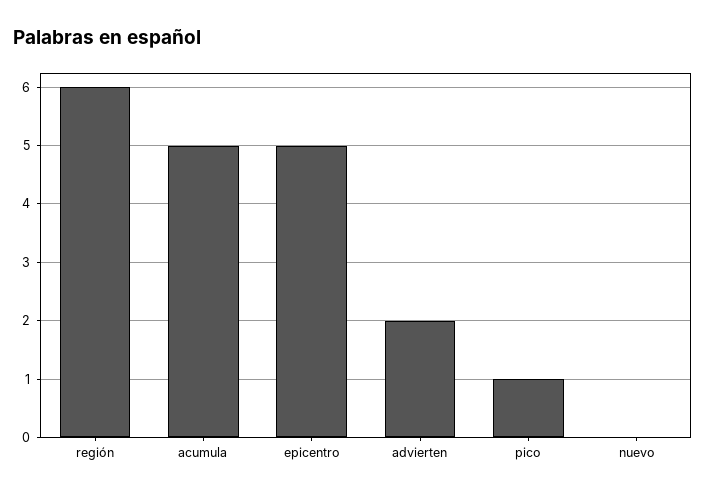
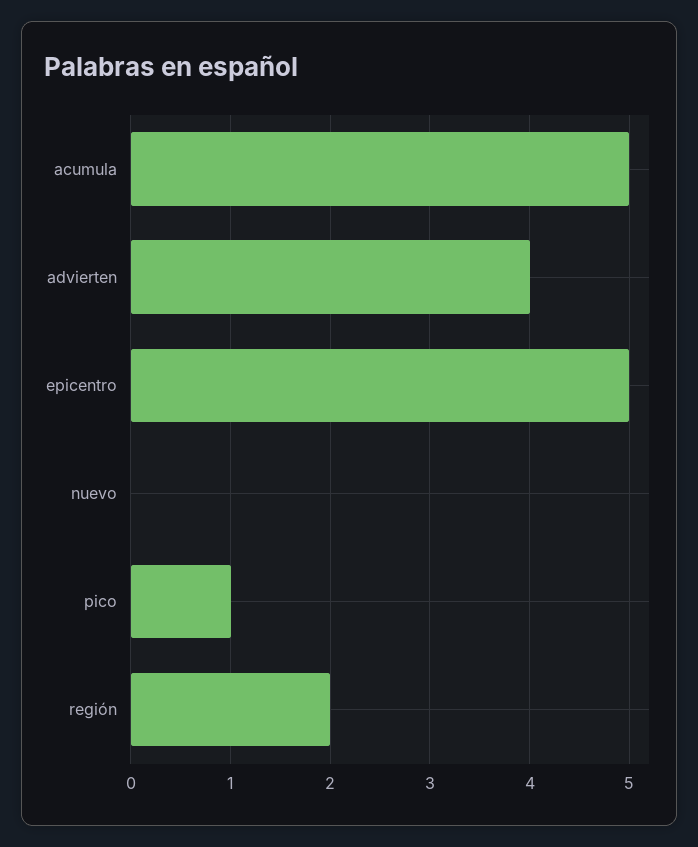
  {
-   "región": 6,
+   "región": 2,
    "acumula": 5,
    "epicentro": 5,
-   "advierten": 2,
+   "advierten": 4,
    "pico": 1,
    "nuevo": 0
  }

